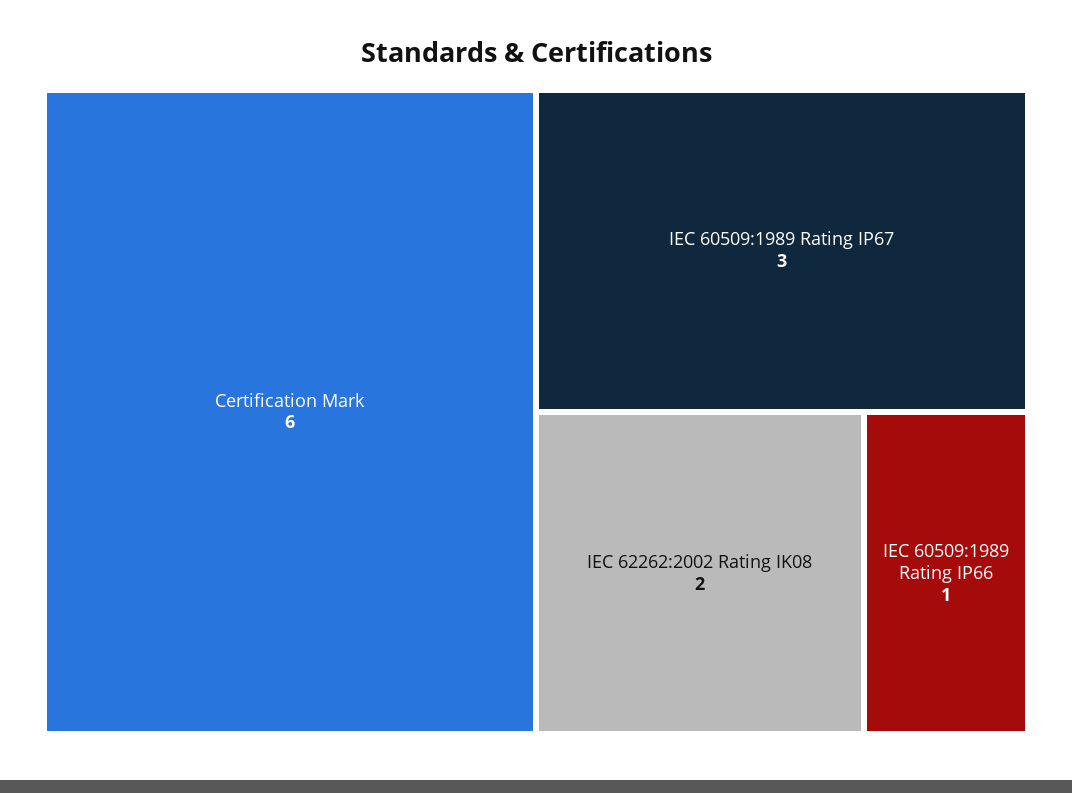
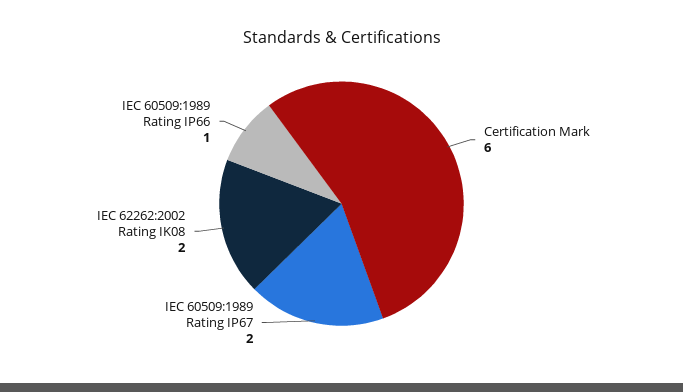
  {
    "Certification Mark": 6,
-   "IEC 60509:1989 Rating IP67": 3,
+   "IEC 60509:1989 Rating IP67": 2,
    "IEC 62262:2002 Rating IK08": 2,
    "IEC 60509:1989 Rating IP66": 1
  }

